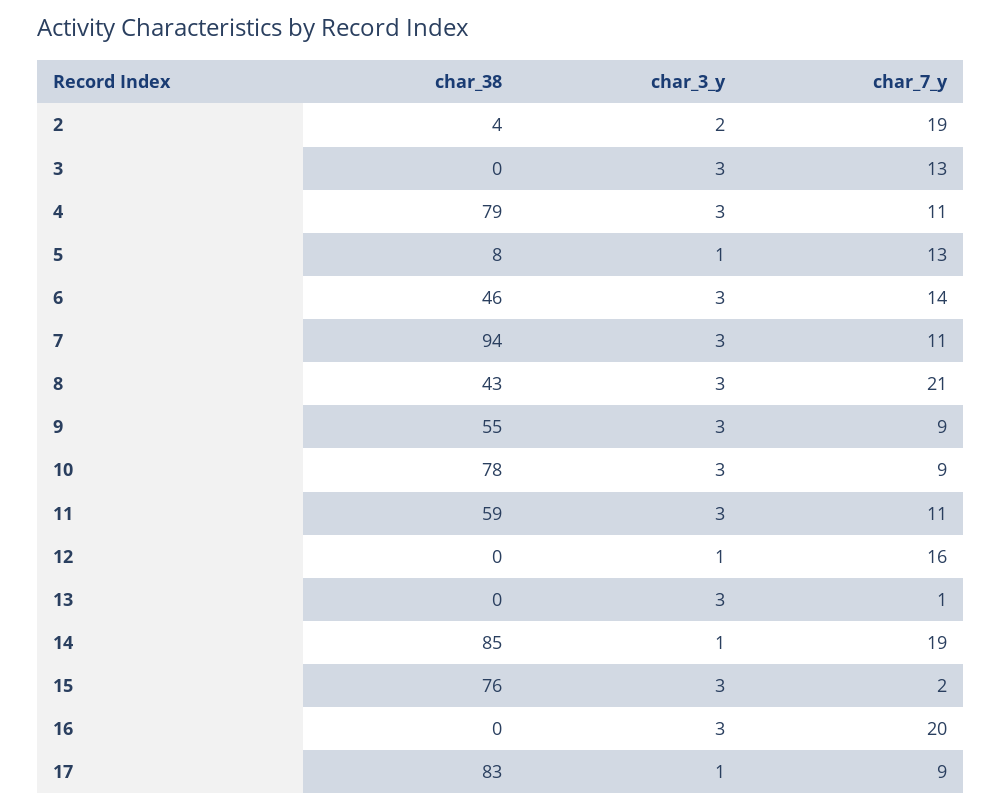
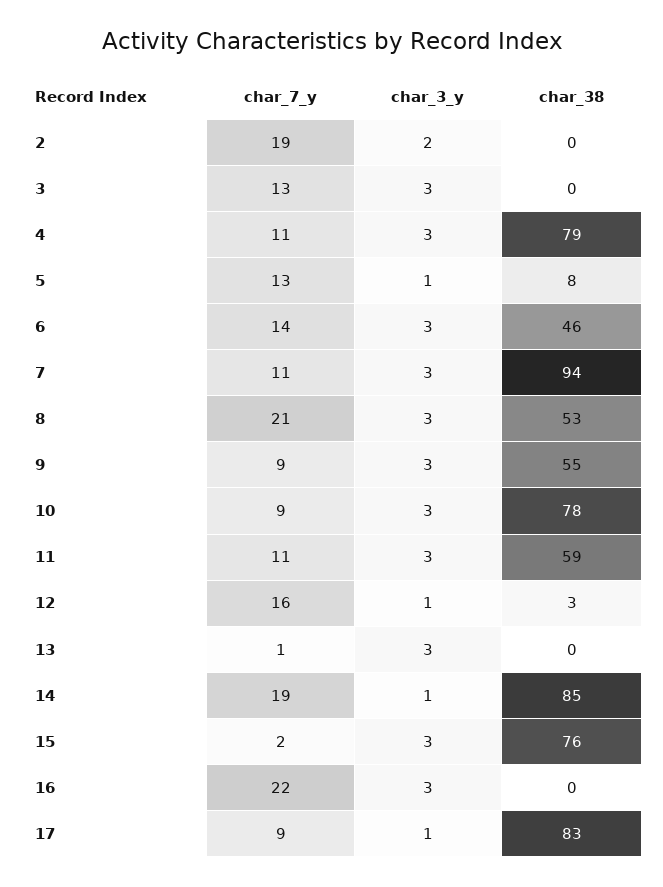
  {
    "char_38": {
-     "2": 4,
+     "2": 0,
      "3": 0,
      "4": 79,
      "5": 8,
      "6": 46,
      "7": 94,
-     "8": 43,
+     "8": 53,
      "9": 55,
      "10": 78,
      "11": 59,
-     "12": 0,
+     "12": 3,
      "13": 0,
      "14": 85,
      "15": 76,
      "16": 0,
      "17": 83
    },
    "char_3_y": {
      "2": 2,
      "3": 3,
      "4": 3,
      "5": 1,
      "6": 3,
      "7": 3,
      "8": 3,
      "9": 3,
      "10": 3,
      "11": 3,
      "12": 1,
      "13": 3,
      "14": 1,
      "15": 3,
      "16": 3,
      "17": 1
    },
    "char_7_y": {
      "2": 19,
      "3": 13,
      "4": 11,
      "5": 13,
      "6": 14,
      "7": 11,
      "8": 21,
      "9": 9,
      "10": 9,
      "11": 11,
      "12": 16,
      "13": 1,
      "14": 19,
      "15": 2,
-     "16": 20,
+     "16": 22,
      "17": 9
    }
  }

